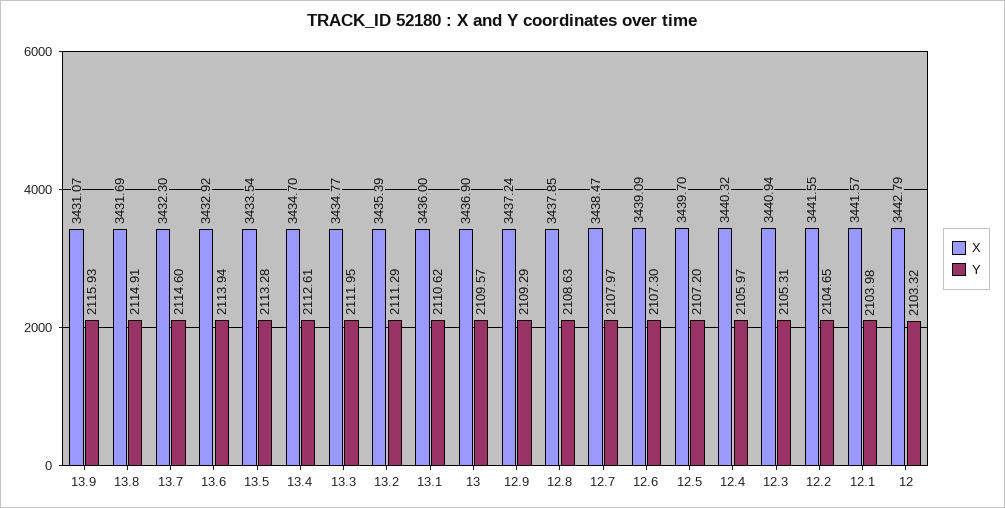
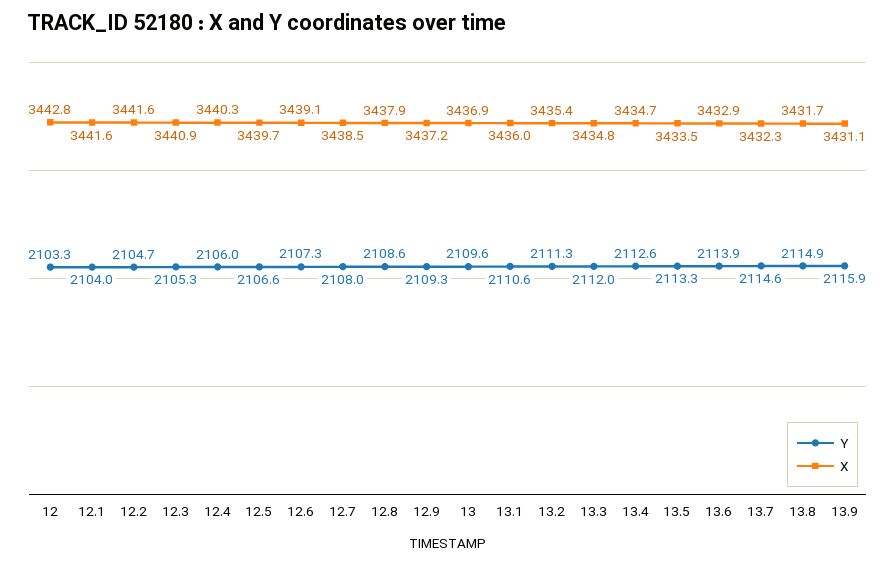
  {
    "X": {
      "13.9": 3431.07,
      "13.8": 3431.69,
      "13.7": 3432.3,
      "13.6": 3432.92,
      "13.5": 3433.54,
      "13.4": 3434.7,
      "13.3": 3434.77,
      "13.2": 3435.39,
      "13.1": 3436,
      "13": 3436.9,
      "12.9": 3437.24,
      "12.8": 3437.85,
      "12.7": 3438.47,
      "12.6": 3439.09,
      "12.5": 3439.7,
      "12.4": 3440.32,
      "12.3": 3440.94,
      "12.2": 3441.55,
      "12.1": 3441.57,
      "12": 3442.79
    },
    "Y": {
      "13.9": 2115.93,
      "13.8": 2114.91,
      "13.7": 2114.6,
      "13.6": 2113.94,
      "13.5": 2113.28,
      "13.4": 2112.61,
      "13.3": 2111.95,
      "13.2": 2111.29,
      "13.1": 2110.62,
      "13": 2109.57,
      "12.9": 2109.29,
      "12.8": 2108.63,
      "12.7": 2107.97,
      "12.6": 2107.3,
-     "12.5": 2107.2,
+     "12.5": 2106.6,
      "12.4": 2105.97,
      "12.3": 2105.31,
      "12.2": 2104.65,
      "12.1": 2103.98,
      "12": 2103.32
    }
  }

